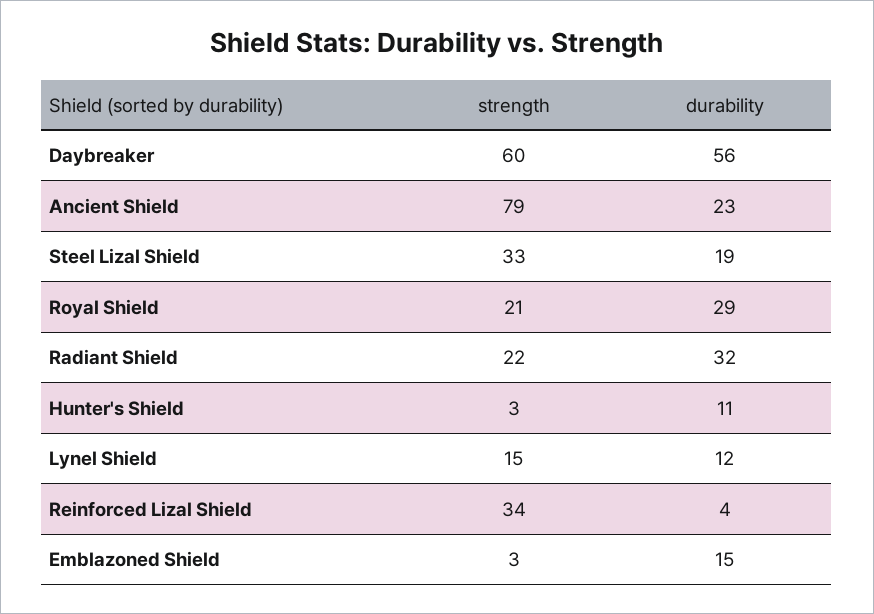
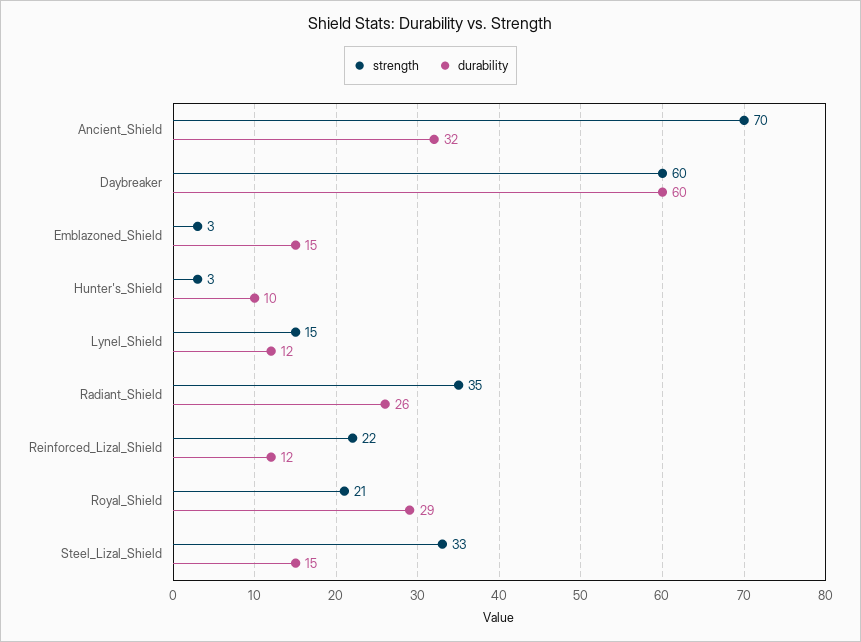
  {
    "strength": {
      "Daybreaker": 60,
-     "Ancient Shield": 79,
+     "Ancient Shield": 70,
      "Steel Lizal Shield": 33,
      "Royal Shield": 21,
-     "Radiant Shield": 22,
+     "Radiant Shield": 35,
      "Hunter's Shield": 3,
      "Lynel Shield": 15,
-     "Reinforced Lizal Shield": 34,
+     "Reinforced Lizal Shield": 22,
      "Emblazoned Shield": 3
    },
    "durability": {
-     "Daybreaker": 56,
+     "Daybreaker": 60,
-     "Ancient Shield": 23,
+     "Ancient Shield": 32,
-     "Steel Lizal Shield": 19,
+     "Steel Lizal Shield": 15,
      "Royal Shield": 29,
-     "Radiant Shield": 32,
+     "Radiant Shield": 26,
-     "Hunter's Shield": 11,
+     "Hunter's Shield": 10,
      "Lynel Shield": 12,
-     "Reinforced Lizal Shield": 4,
+     "Reinforced Lizal Shield": 12,
      "Emblazoned Shield": 15
    }
  }

